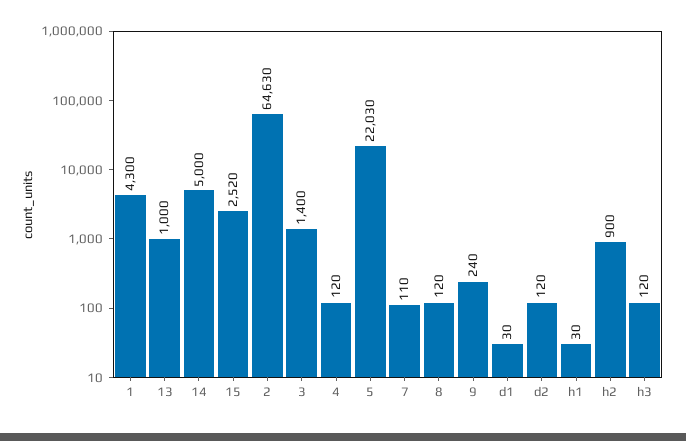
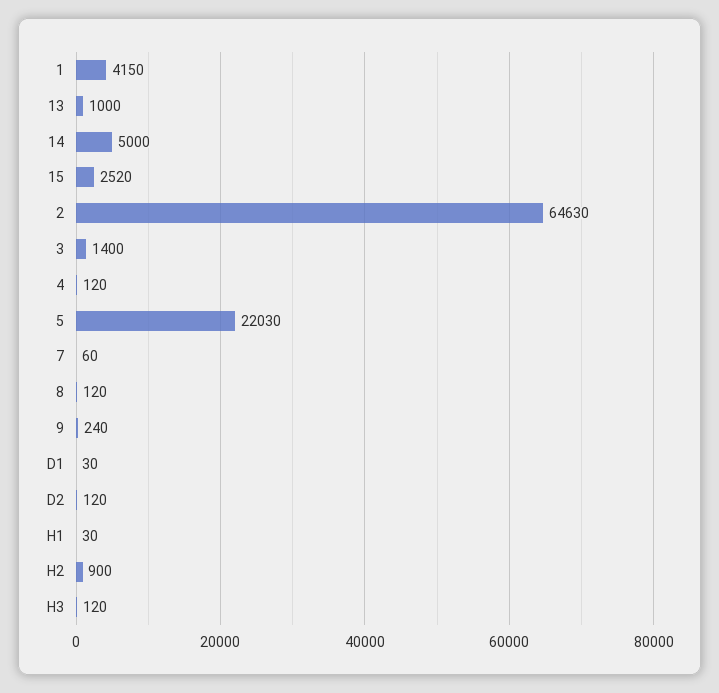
  {
-   "1": 4300,
+   "1": 4150,
    "13": 1000,
    "14": 5000,
    "15": 2520,
    "2": 64630,
    "3": 1400,
    "4": 120,
    "5": 22030,
-   "7": 110,
+   "7": 60,
    "8": 120,
    "9": 240,
    "d1": 30,
    "d2": 120,
    "h1": 30,
    "h2": 900,
    "h3": 120
  }

